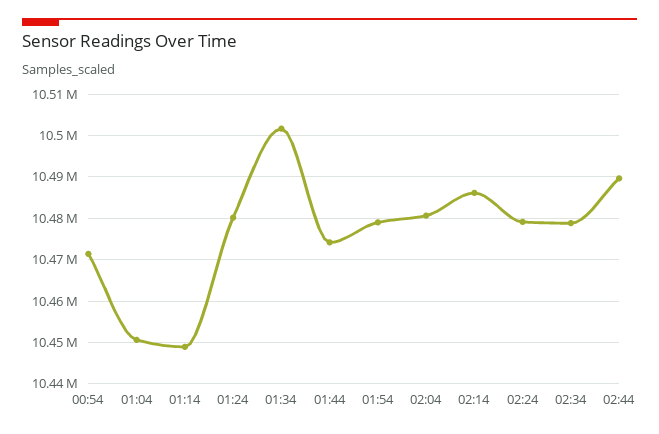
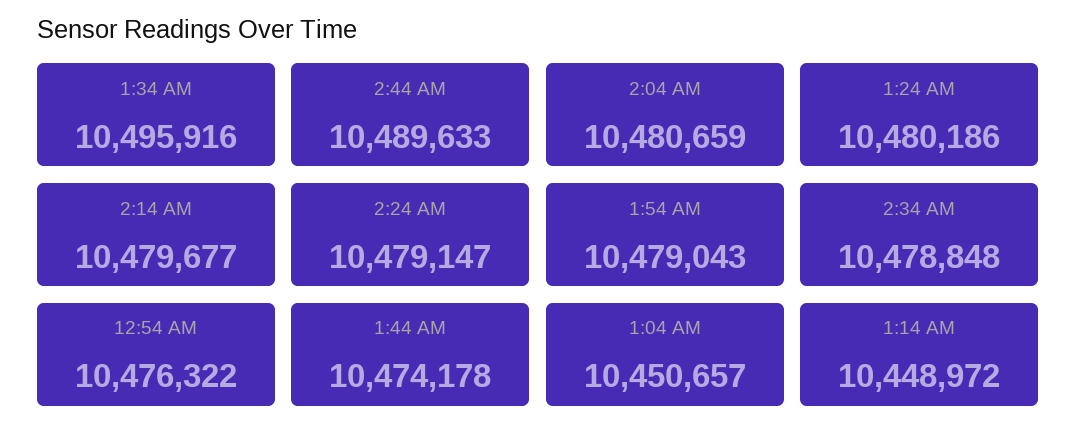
  {
-   "00:54": 10472000,
+   "00:54": 10476322,
    "01:04": 10450657,
    "01:14": 10448972,
    "01:24": 10480186,
-   "01:34": 10502000,
+   "01:34": 10495916,
    "01:44": 10474178,
    "01:54": 10479043,
    "02:04": 10480659,
-   "02:14": 10486000,
+   "02:14": 10479677,
    "02:24": 10479147,
    "02:34": 10478848,
    "02:44": 10489633
  }

